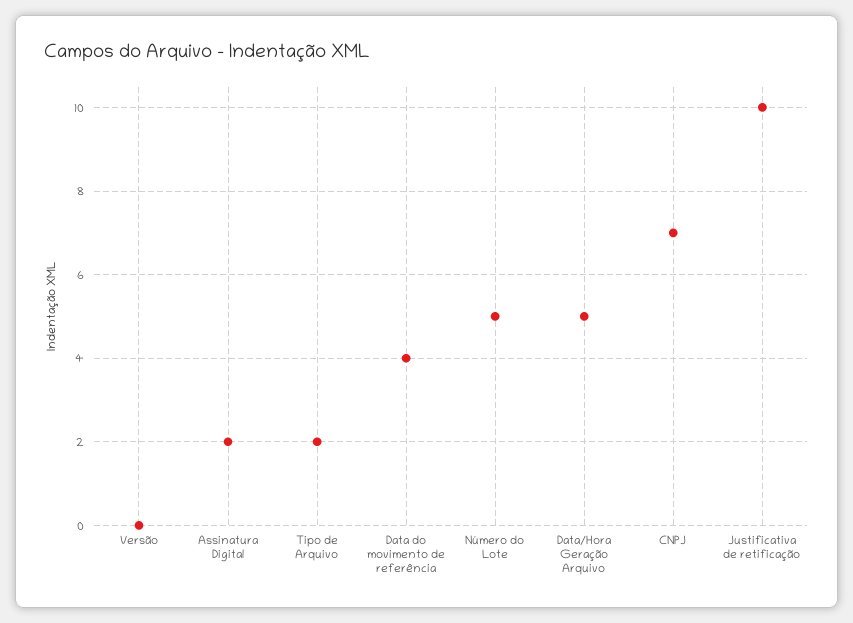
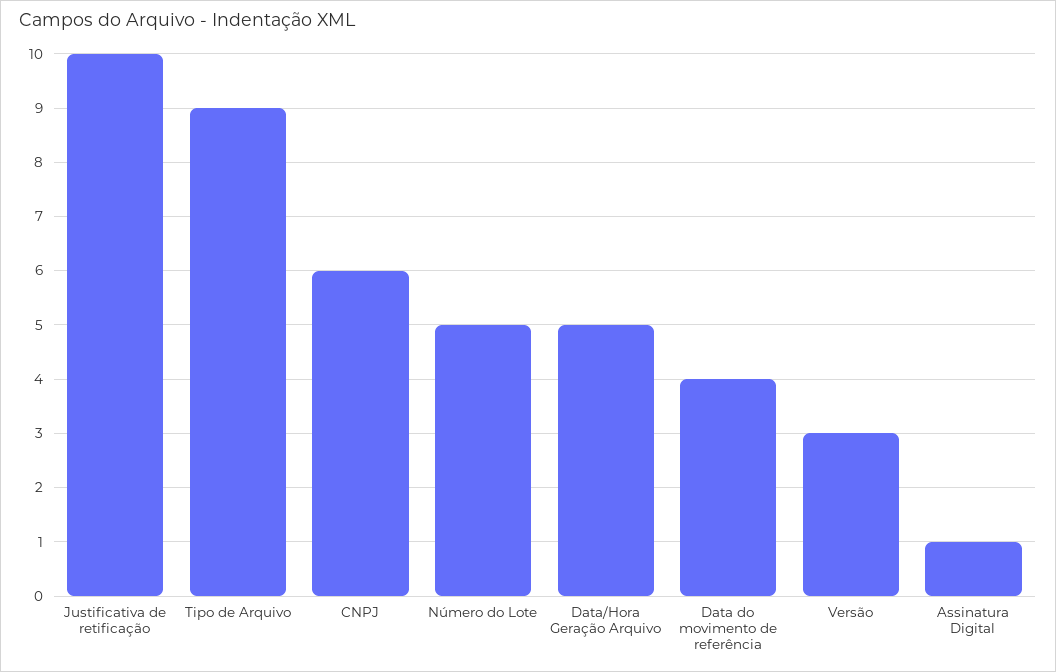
  {
-   "Versão": 0,
+   "Versão": 3,
-   "Assinatura Digital": 2,
+   "Assinatura Digital": 1,
-   "Tipo de Arquivo": 2,
+   "Tipo de Arquivo": 9,
    "Data do movimento de referência": 4,
    "Número do Lote": 5,
    "Data/Hora Geração Arquivo": 5,
-   "CNPJ": 7,
+   "CNPJ": 6,
    "Justificativa de retificação": 10
  }

